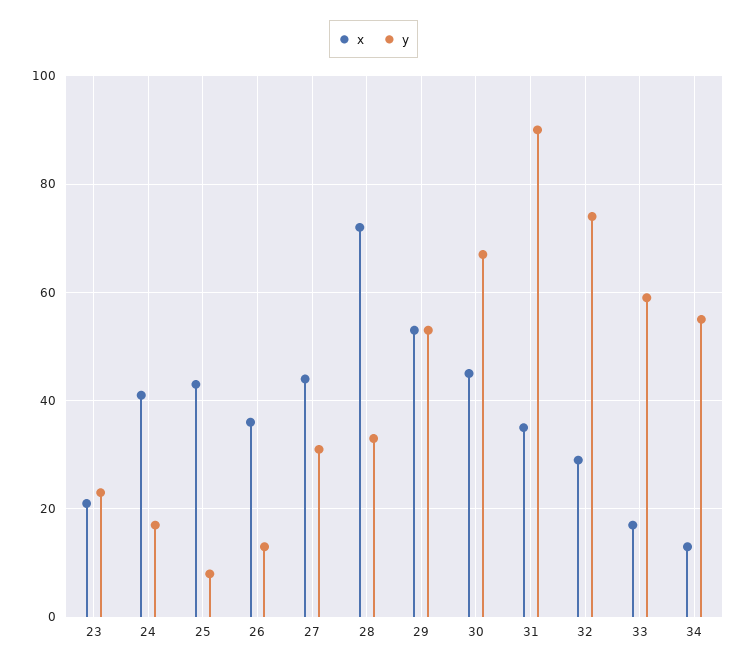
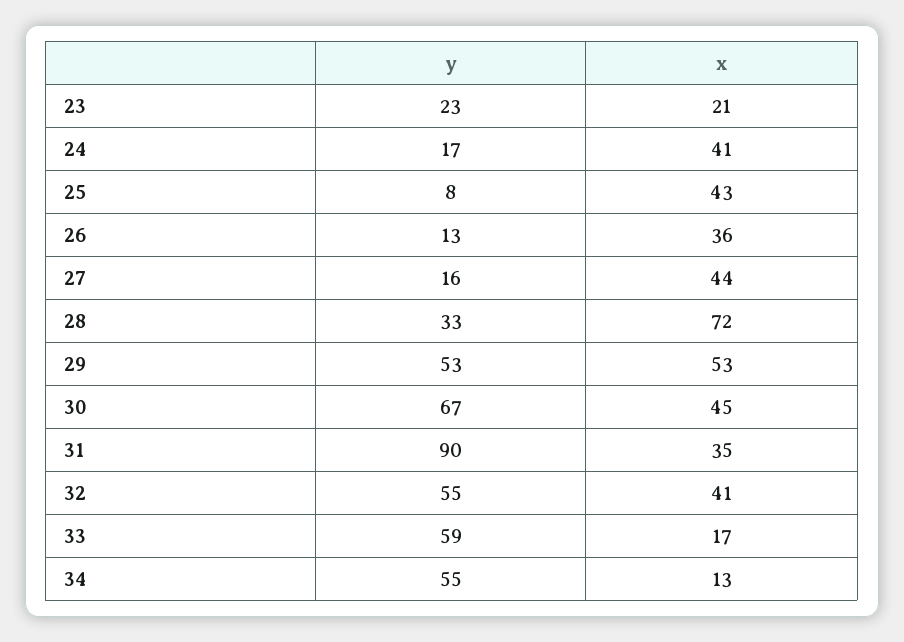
  {
    "x": {
      "23": 21,
      "24": 41,
      "25": 43,
      "26": 36,
      "27": 44,
      "28": 72,
      "29": 53,
      "30": 45,
      "31": 35,
-     "32": 30,
+     "32": 41,
      "33": 17,
      "34": 13
    },
    "y": {
      "23": 23,
      "24": 17,
      "25": 8,
      "26": 13,
-     "27": 30,
+     "27": 16,
      "28": 33,
      "29": 53,
      "30": 67,
      "31": 90,
-     "32": 75,
+     "32": 55,
      "33": 59,
      "34": 55
    }
  }

